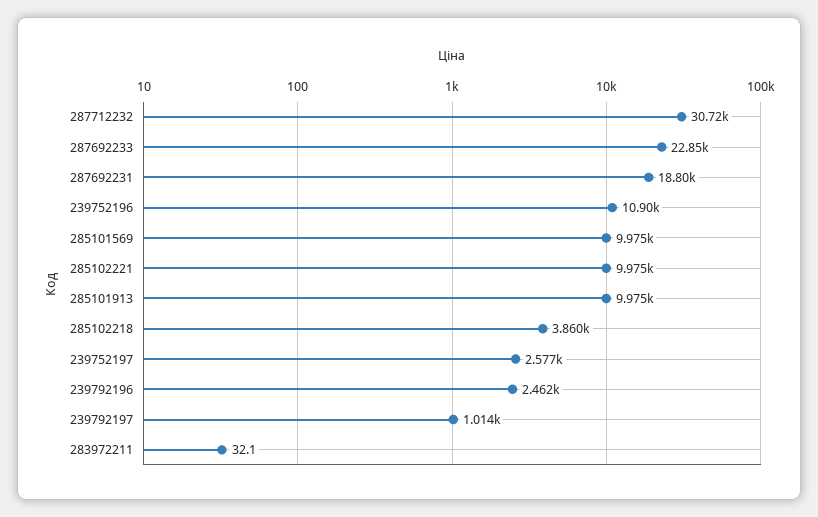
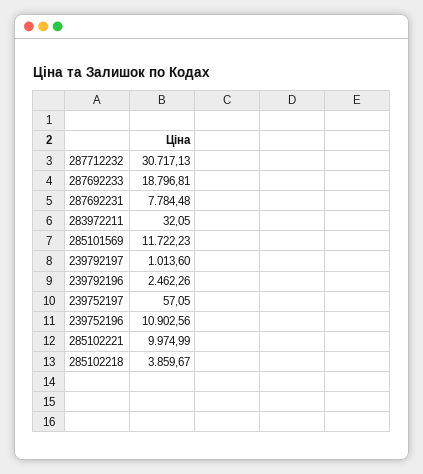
  {
    "287712232": 30717.13,
-   "287692233": 22850,
+   "287692233": 18796.81,
-   "287692231": 18800,
+   "287692231": 7784.48,
    "239752196": 10902.56,
-   "285101569": 9975,
+   "285101569": 11722.23,
    "285102221": 9974.99,
-   "285101913": 9975,
    "285102218": 3859.67,
-   "239752197": 2577,
+   "239752197": 57.05,
    "239792196": 2462.26,
    "239792197": 1013.6,
    "283972211": 32.05
  }

